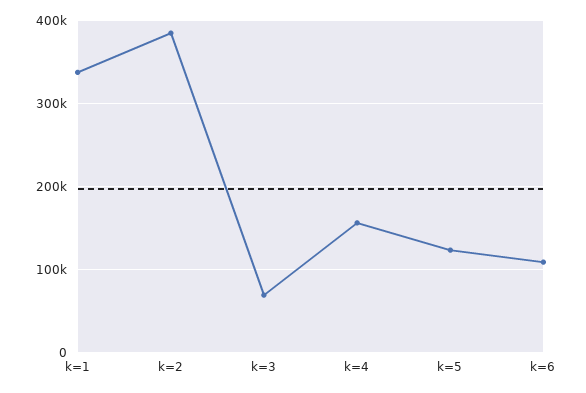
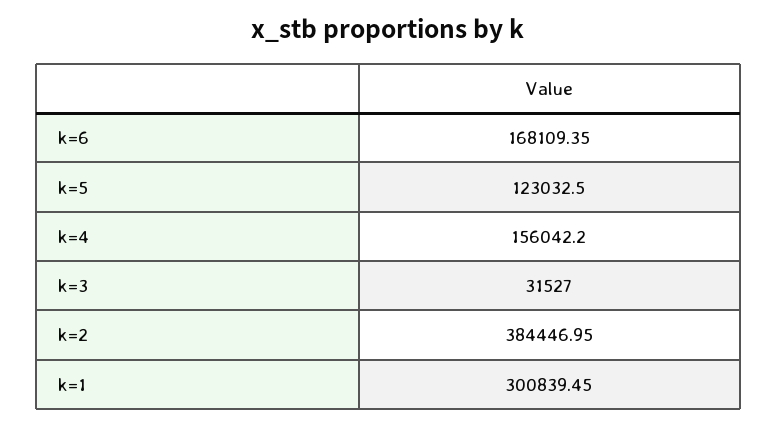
  {
-   "k=1": 340000,
+   "k=1": 300839.45,
    "k=2": 384446.95,
-   "k=3": 70000,
+   "k=3": 31527,
    "k=4": 156042.2,
    "k=5": 123032.5,
-   "k=6": 110000
+   "k=6": 168109.35
  }

